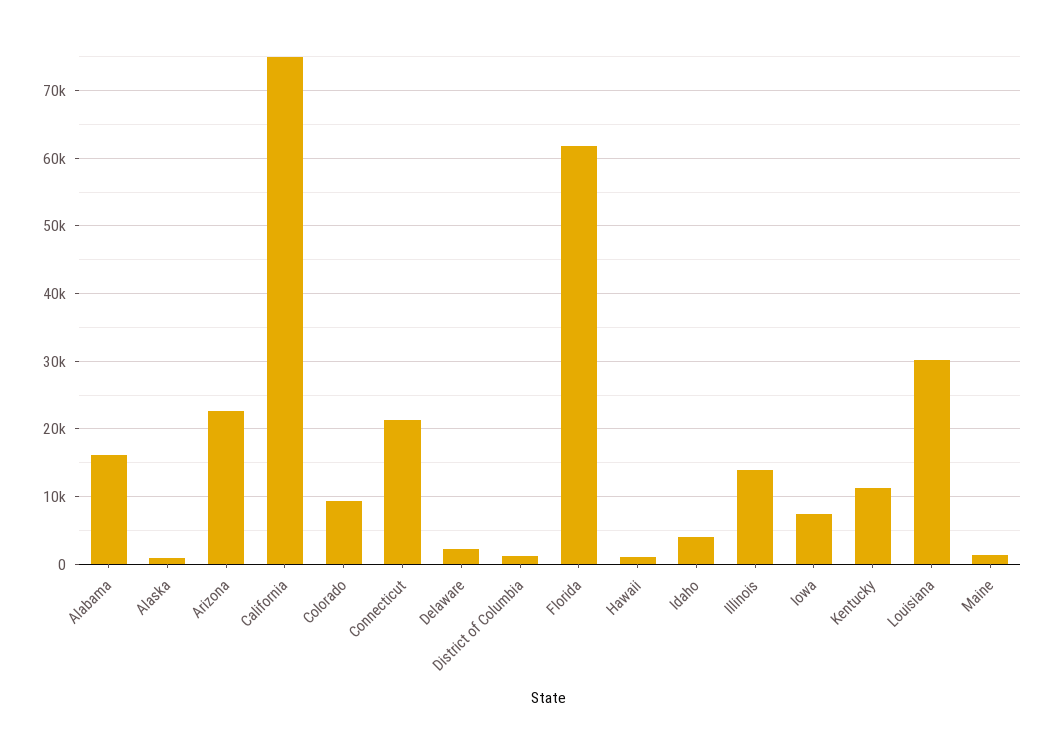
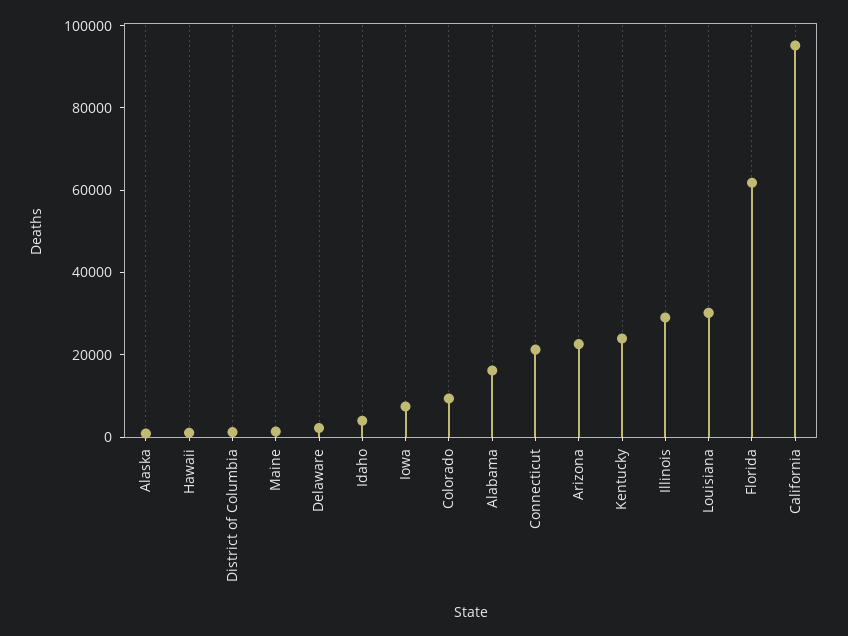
  {
    "Alabama": 16000,
    "Alaska": 1000,
    "Arizona": 23000,
-   "California": 75000,
+   "California": 95000,
    "Colorado": 9000,
    "Connecticut": 21000,
    "Delaware": 2000,
    "District of Columbia": 1000,
    "Florida": 62000,
    "Hawaii": 1000,
    "Idaho": 4000,
-   "Illinois": 14000,
+   "Illinois": 30000,
    "Iowa": 7000,
-   "Kentucky": 11000,
+   "Kentucky": 25000,
    "Louisiana": 30000,
    "Maine": 1000
  }

